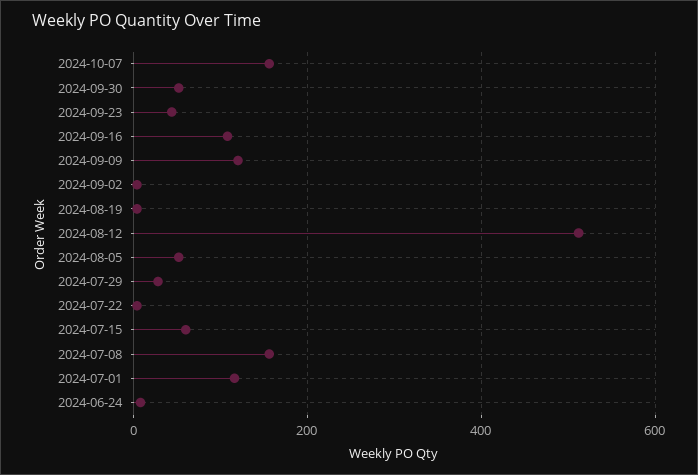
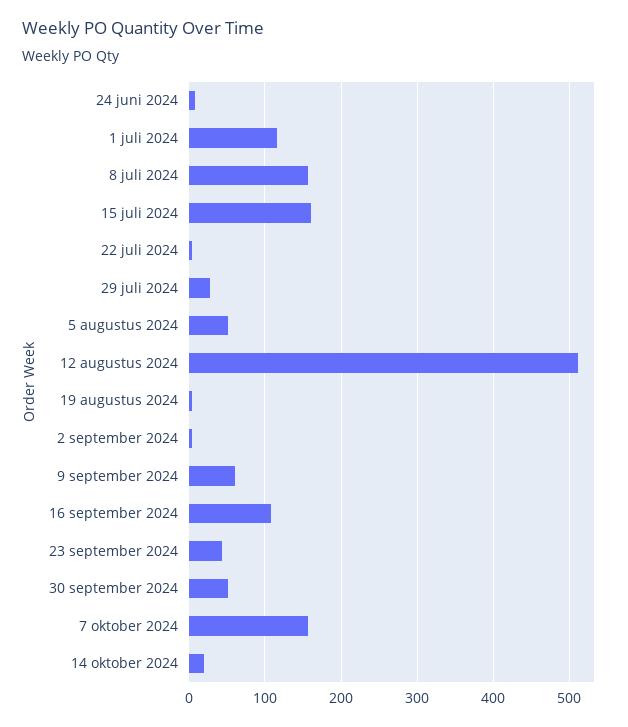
  {
    "2024-10-07": 160,
    "2024-09-30": 50,
    "2024-09-23": 40,
    "2024-09-16": 110,
-   "2024-09-09": 120,
+   "2024-09-09": 60,
    "2024-09-02": 0,
    "2024-08-19": 0,
    "2024-08-12": 510,
    "2024-08-05": 50,
    "2024-07-29": 30,
    "2024-07-22": 0,
-   "2024-07-15": 60,
+   "2024-07-15": 160,
    "2024-07-08": 160,
    "2024-07-01": 120,
-   "2024-06-24": 10
+   "2024-06-24": 10,
+   "14 oktober 2024": 20
  }

